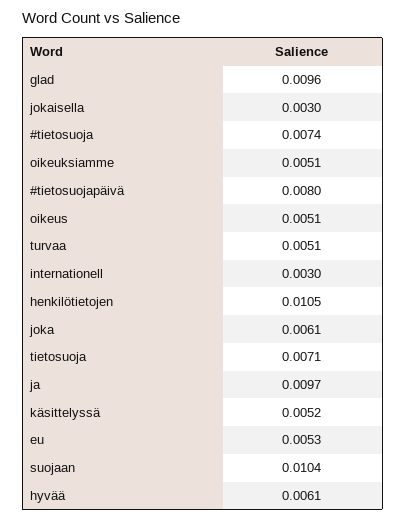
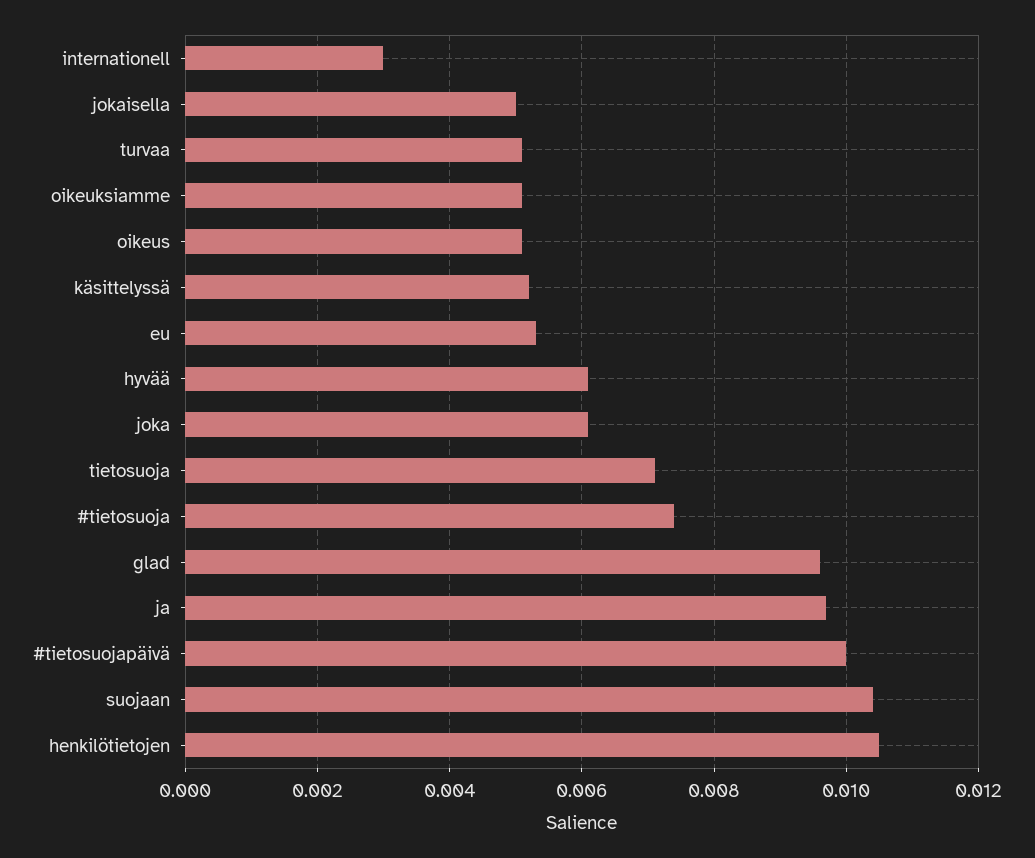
  {
    "glad": 0.0096,
-   "jokaisella": 0.003,
+   "jokaisella": 0.005,
    "#tietosuoja": 0.0074,
    "oikeuksiamme": 0.0051,
-   "#tietosuojapäivä": 0.008,
+   "#tietosuojapäivä": 0.01,
    "oikeus": 0.0051,
    "turvaa": 0.0051,
    "internationell": 0.003,
    "henkilötietojen": 0.0105,
    "joka": 0.0061,
    "tietosuoja": 0.0071,
    "ja": 0.0097,
    "käsittelyssä": 0.0052,
    "eu": 0.0053,
    "suojaan": 0.0104,
    "hyvää": 0.0061
  }

